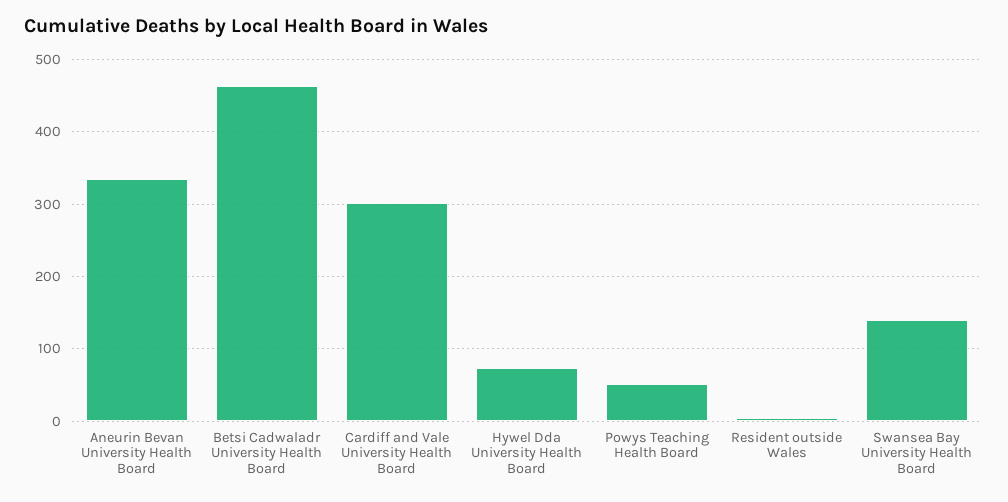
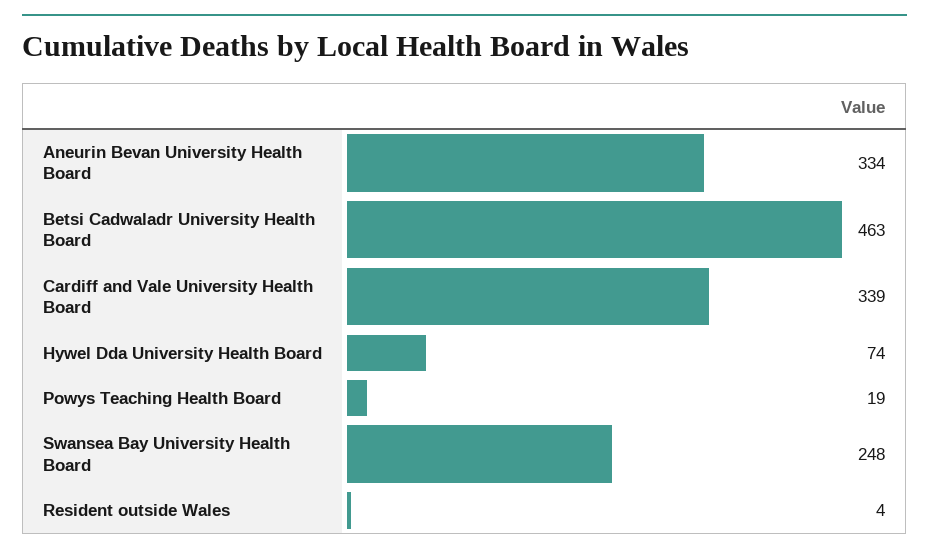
  {
    "Aneurin Bevan University Health Board": 334,
    "Betsi Cadwaladr University Health Board": 463,
-   "Cardiff and Vale University Health Board": 300,
+   "Cardiff and Vale University Health Board": 339,
    "Hywel Dda University Health Board": 74,
-   "Powys Teaching Health Board": 50,
+   "Powys Teaching Health Board": 19,
    "Resident outside Wales": 4,
-   "Swansea Bay University Health Board": 140
+   "Swansea Bay University Health Board": 248
  }

